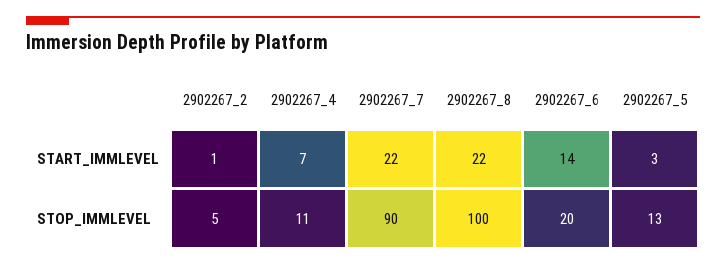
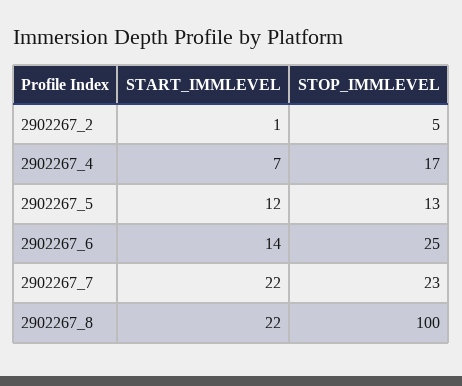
  {
    "2902267_2": {
      "START_IMMLEVEL": 1,
      "STOP_IMMLEVEL": 5
    },
    "2902267_4": {
      "START_IMMLEVEL": 7,
-     "STOP_IMMLEVEL": 11
+     "STOP_IMMLEVEL": 17
    },
    "2902267_7": {
      "START_IMMLEVEL": 22,
-     "STOP_IMMLEVEL": 90
+     "STOP_IMMLEVEL": 23
    },
    "2902267_8": {
      "START_IMMLEVEL": 22,
      "STOP_IMMLEVEL": 100
    },
    "2902267_6": {
      "START_IMMLEVEL": 14,
-     "STOP_IMMLEVEL": 20
+     "STOP_IMMLEVEL": 25
    },
    "2902267_5": {
-     "START_IMMLEVEL": 3,
+     "START_IMMLEVEL": 12,
      "STOP_IMMLEVEL": 13
    }
  }

